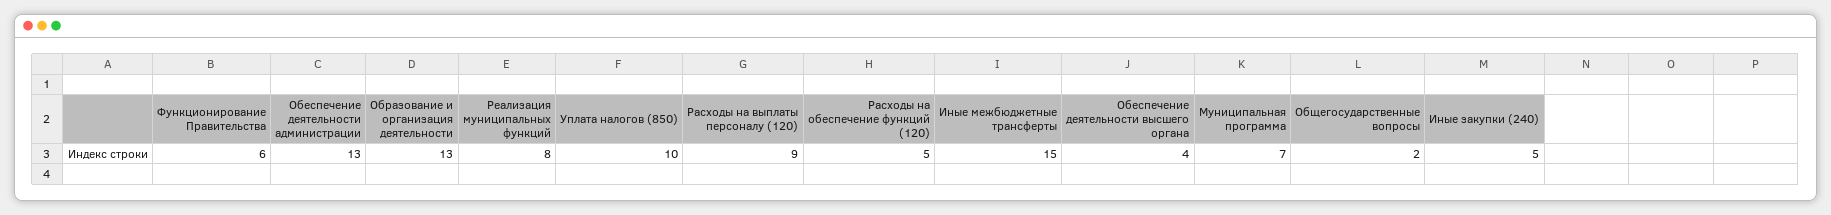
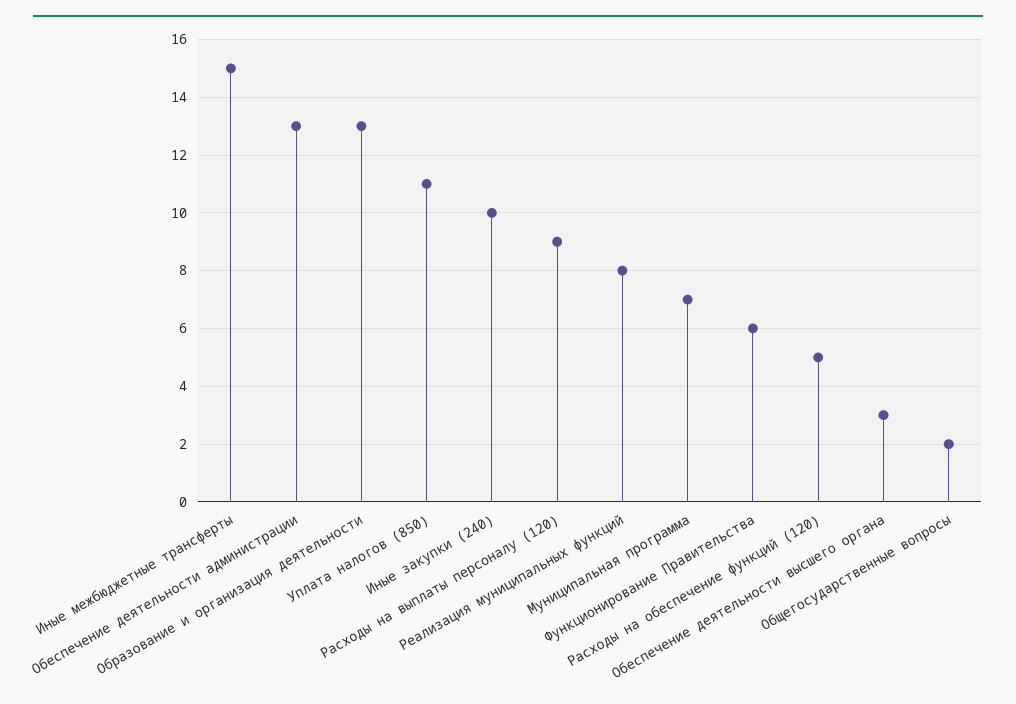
  {
    "Функционирование Правительства": 6,
    "Обеспечение деятельности администрации": 13,
    "Образование и организация деятельности": 13,
    "Реализация муниципальных функций": 8,
-   "Уплата налогов (850)": 10,
+   "Уплата налогов (850)": 11,
    "Расходы на выплаты персоналу (120)": 9,
    "Расходы на обеспечение функций (120)": 5,
    "Иные межбюджетные трансферты": 15,
-   "Обеспечение деятельности высшего органа": 4,
+   "Обеспечение деятельности высшего органа": 3,
    "Муниципальная программа": 7,
    "Общегосударственные вопросы": 2,
-   "Иные закупки (240)": 5
+   "Иные закупки (240)": 10
  }

